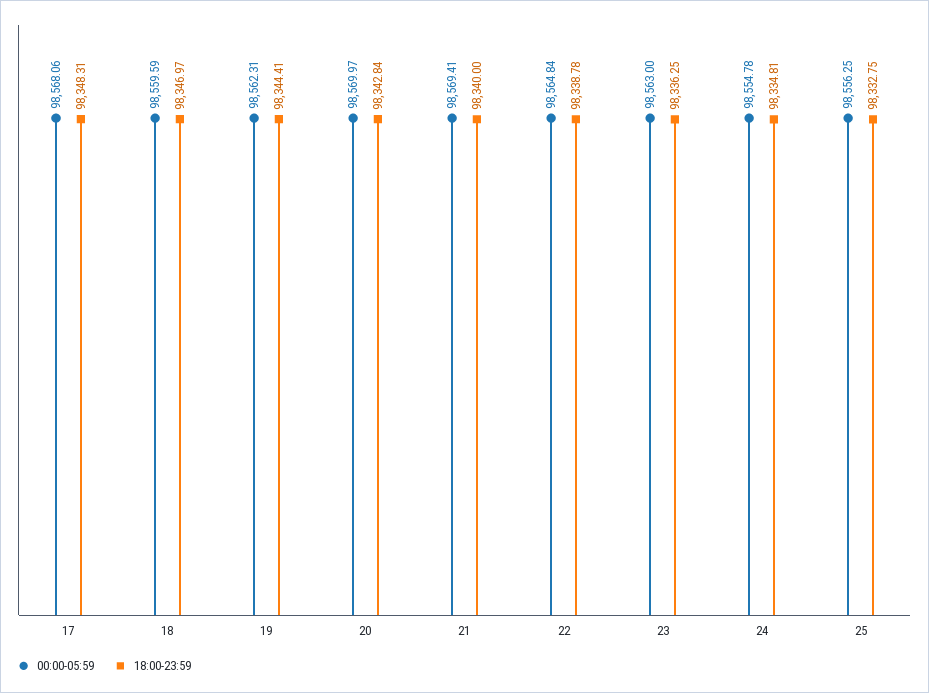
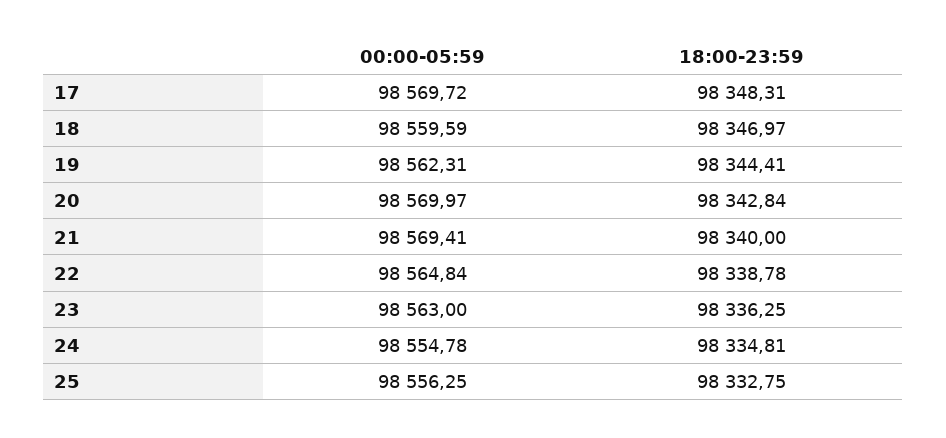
  {
    "00:00-05:59": {
-     "17": 98568.06,
+     "17": 98569.72,
      "18": 98559.59,
      "19": 98562.31,
      "20": 98569.97,
      "21": 98569.41,
      "22": 98564.84,
      "23": 98563,
      "24": 98554.78,
      "25": 98556.25
    },
    "18:00-23:59": {
      "17": 98348.31,
      "18": 98346.97,
      "19": 98344.41,
      "20": 98342.84,
      "21": 98340,
      "22": 98338.78,
      "23": 98336.25,
      "24": 98334.81,
      "25": 98332.75
    }
  }

